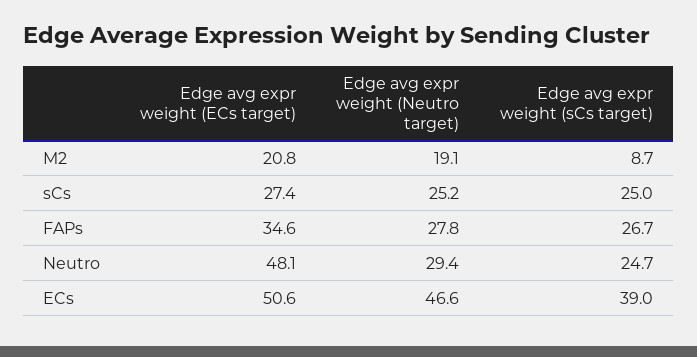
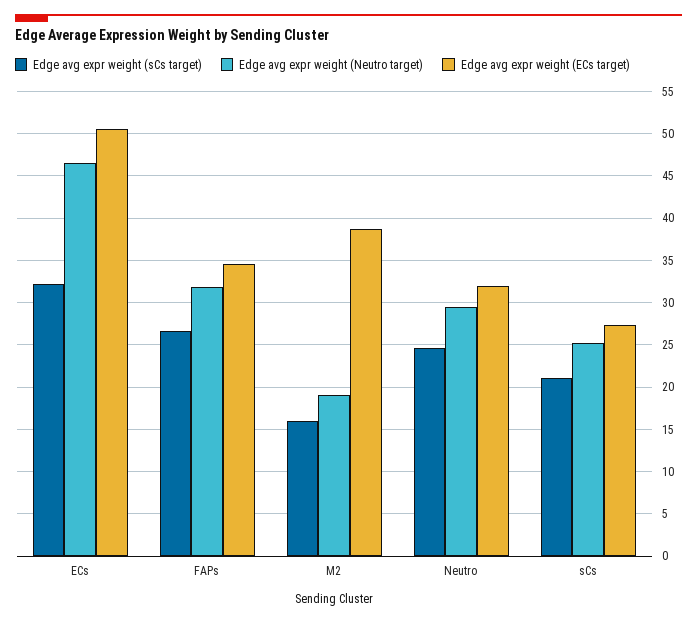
  {
    "Edge avg expr weight (ECs target)": {
-     "M2": 20.8,
+     "M2": 39,
      "sCs": 27.4,
      "FAPs": 34.6,
-     "Neutro": 48.1,
+     "Neutro": 32,
      "ECs": 50.6
    },
    "Edge avg expr weight (Neutro target)": {
      "M2": 19.1,
      "sCs": 25.2,
-     "FAPs": 27.8,
+     "FAPs": 32,
      "Neutro": 29.4,
      "ECs": 46.6
    },
    "Edge avg expr weight (sCs target)": {
-     "M2": 8.7,
+     "M2": 16,
-     "sCs": 25,
+     "sCs": 21,
      "FAPs": 26.7,
      "Neutro": 24.7,
-     "ECs": 39
+     "ECs": 32
    }
  }

